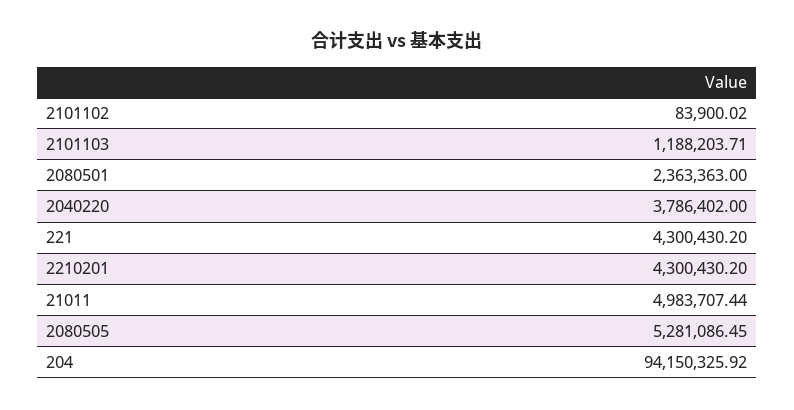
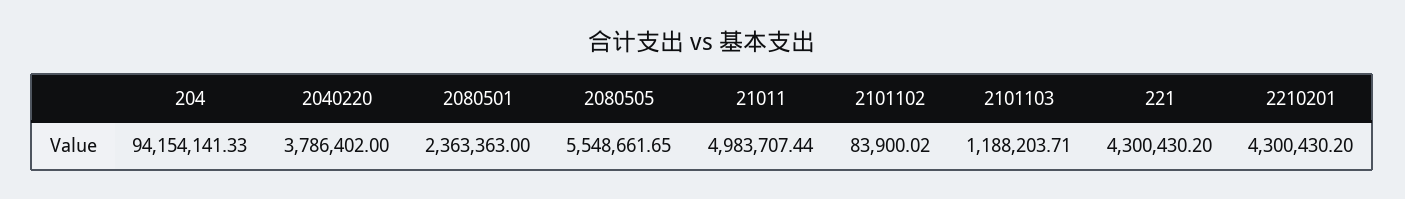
  {
    "2101102": 83900.02,
    "2101103": 1188203.71,
    "2080501": 2363363,
    "2040220": 3786402,
    "221": 4300430.2,
    "2210201": 4300430.2,
    "21011": 4983707.44,
-   "2080505": 5281086.45,
+   "2080505": 5548661.65,
-   "204": 94150325.92
+   "204": 94154141.33
  }

